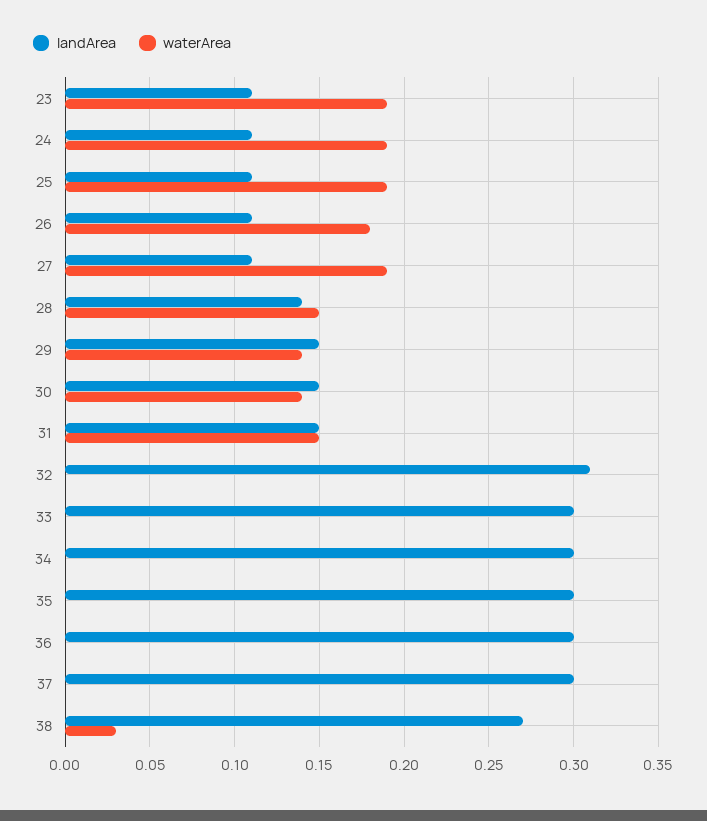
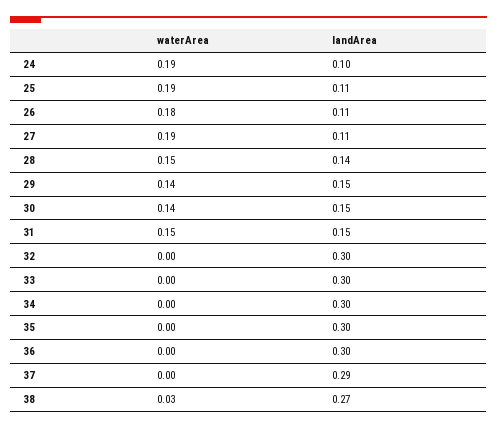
  {
    "landArea": {
-     "23": 0.11,
-     "24": 0.11,
+     "24": 0.1,
      "25": 0.11,
      "26": 0.11,
      "27": 0.11,
      "28": 0.14,
      "29": 0.15,
      "30": 0.15,
      "31": 0.15,
-     "32": 0.31,
+     "32": 0.3,
      "33": 0.3,
      "34": 0.3,
      "35": 0.3,
      "36": 0.3,
-     "37": 0.3,
+     "37": 0.29,
      "38": 0.27
    },
    "waterArea": {
-     "23": 0.19,
      "24": 0.19,
      "25": 0.19,
      "26": 0.18,
      "27": 0.19,
      "28": 0.15,
      "29": 0.14,
      "30": 0.14,
      "31": 0.15,
      "32": 0,
      "33": 0,
      "34": 0,
      "35": 0,
      "36": 0,
      "37": 0,
      "38": 0.03
    }
  }

